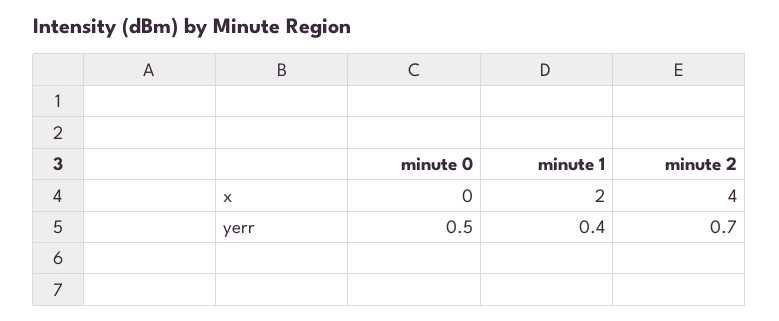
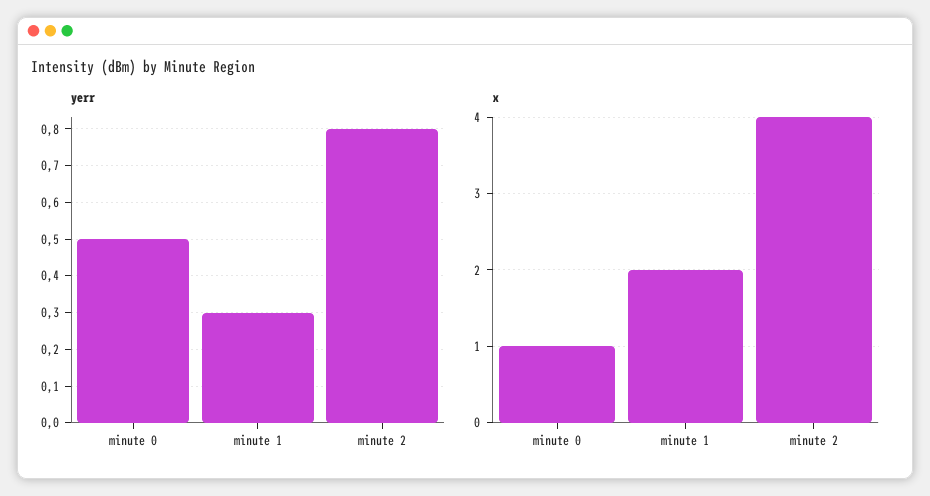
  {
    "x": {
-     "minute 0": 0,
+     "minute 0": 1,
      "minute 1": 2,
      "minute 2": 4
    },
    "yerr": {
      "minute 0": 0.5,
-     "minute 1": 0.4,
+     "minute 1": 0.3,
-     "minute 2": 0.7
+     "minute 2": 0.8
    }
  }

